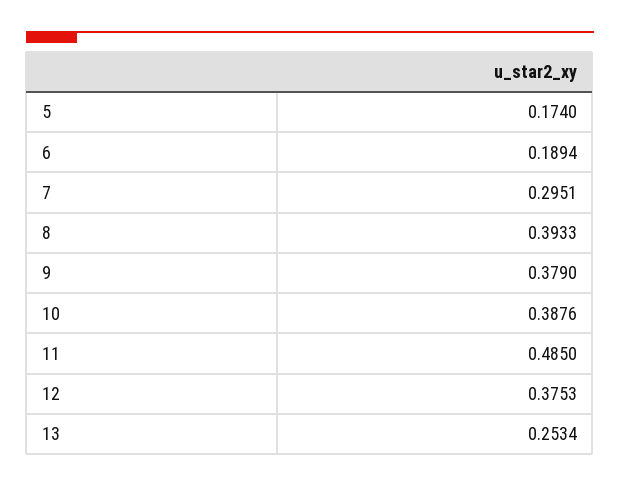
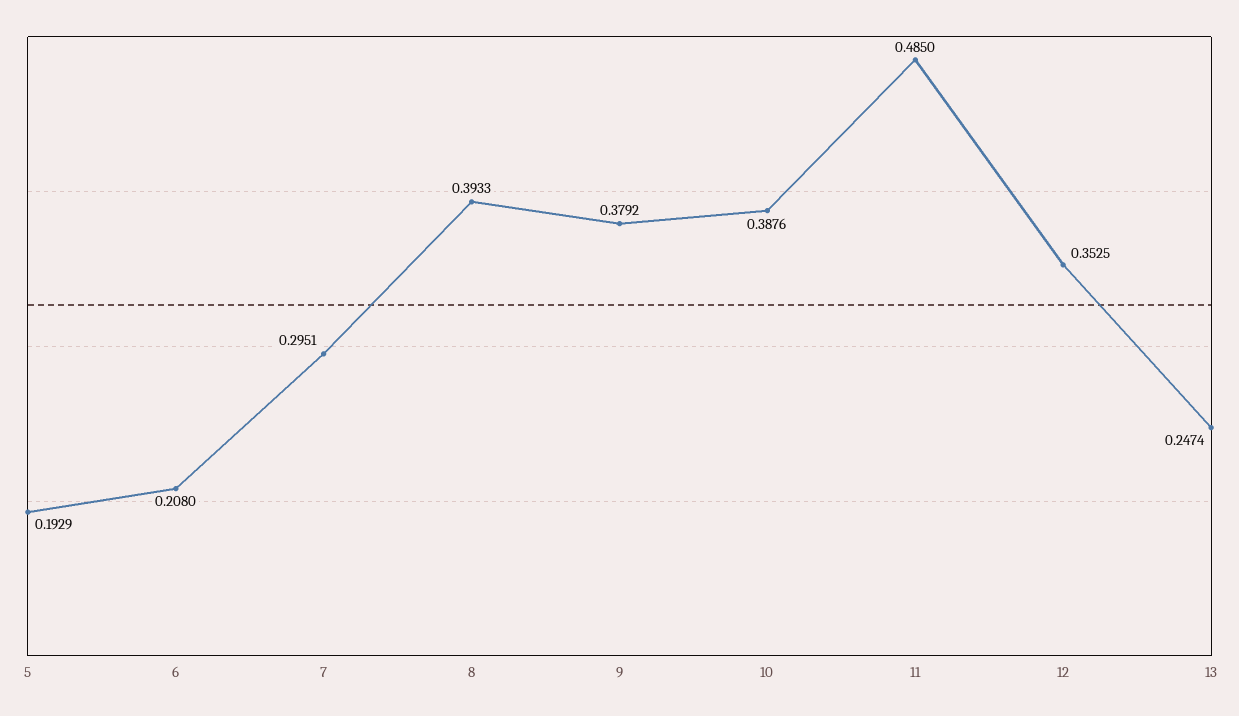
  {
-   "5": 0.174,
+   "5": 0.1929,
-   "6": 0.1894,
+   "6": 0.208,
    "7": 0.2951,
    "8": 0.3933,
-   "9": 0.379,
+   "9": 0.3792,
    "10": 0.3876,
    "11": 0.485,
-   "12": 0.3753,
+   "12": 0.3525,
-   "13": 0.2534
+   "13": 0.2474
  }

